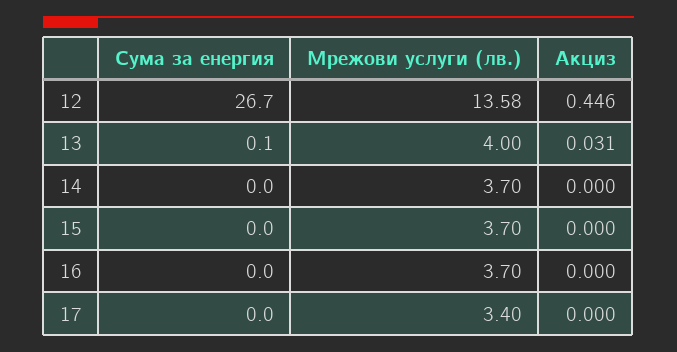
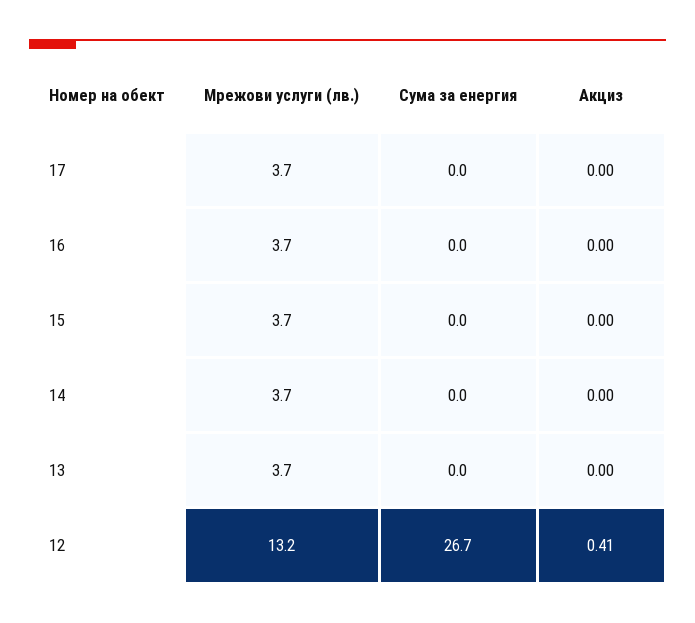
  {
    "Сума за енергия": {
      "12": 26.7,
-     "13": 0.1,
+     "13": 0,
      "14": 0,
      "15": 0,
      "16": 0,
      "17": 0
    },
    "Мрежови услуги (лв.)": {
-     "12": 13.58,
+     "12": 13.2,
-     "13": 4,
+     "13": 3.7,
      "14": 3.7,
      "15": 3.7,
      "16": 3.7,
-     "17": 3.4
+     "17": 3.7
    },
    "Акциз": {
-     "12": 0.446,
+     "12": 0.41,
-     "13": 0.031,
+     "13": 0,
      "14": 0,
      "15": 0,
      "16": 0,
      "17": 0
    }
  }

